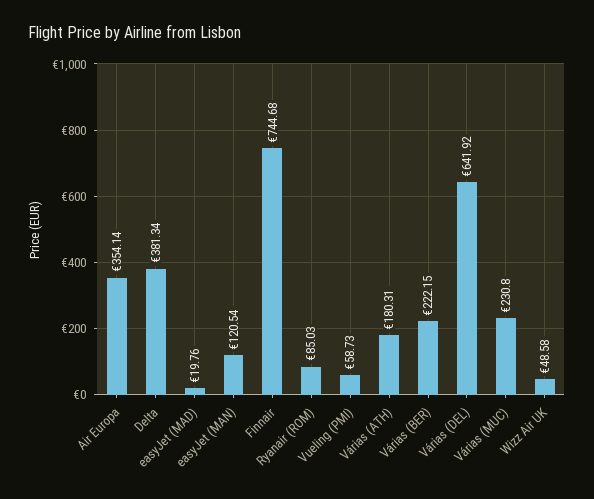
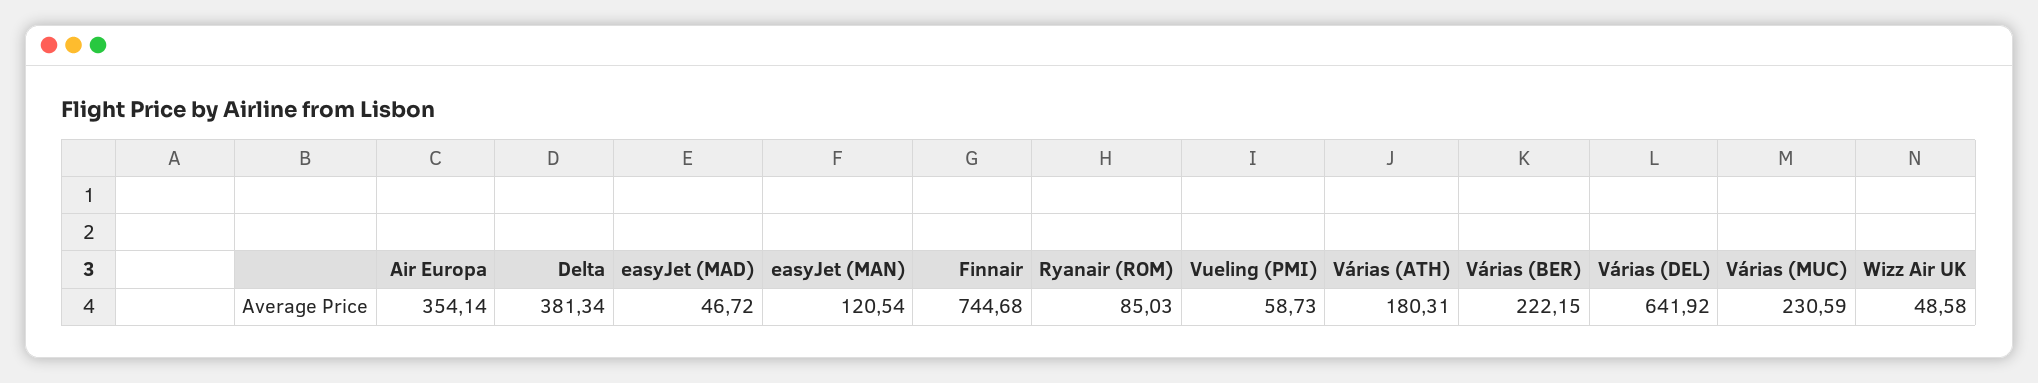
  {
    "Air Europa": 354.14,
    "Delta": 381.34,
-   "easyJet (MAD)": 19.76,
+   "easyJet (MAD)": 46.72,
    "easyJet (MAN)": 120.54,
    "Finnair": 744.68,
    "Ryanair (ROM)": 85.03,
    "Vueling (PMI)": 58.73,
    "Várias (ATH)": 180.31,
    "Várias (BER)": 222.15,
    "Várias (DEL)": 641.92,
-   "Várias (MUC)": 230.8,
+   "Várias (MUC)": 230.59,
    "Wizz Air UK": 48.58
  }

